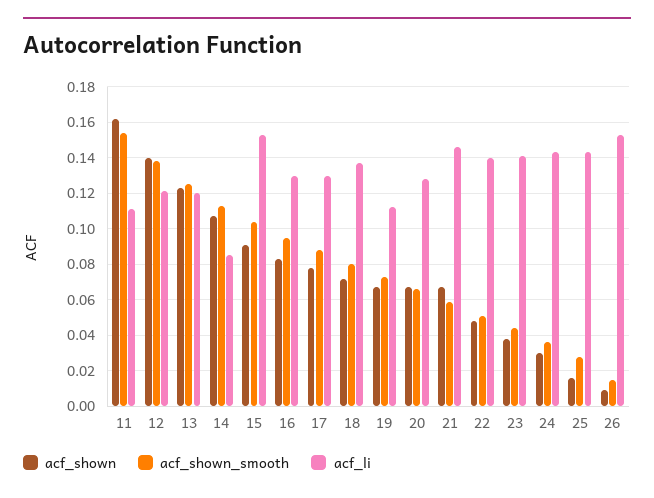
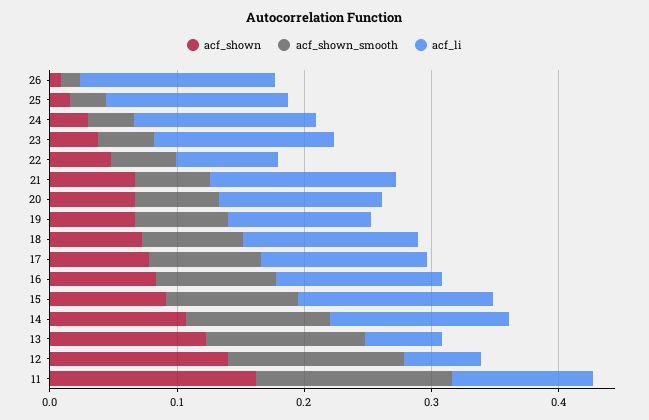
  {
    "acf_shown": {
      "11": 0.16,
      "12": 0.14,
      "13": 0.125,
      "14": 0.105,
      "15": 0.09,
      "16": 0.085,
      "17": 0.08,
      "18": 0.07,
      "19": 0.065,
      "20": 0.065,
      "21": 0.065,
      "22": 0.05,
      "23": 0.04,
      "24": 0.03,
      "25": 0.015,
      "26": 0.01
    },
    "acf_shown_smooth": {
      "11": 0.155,
      "12": 0.14,
      "13": 0.125,
      "14": 0.115,
      "15": 0.105,
      "16": 0.095,
      "17": 0.09,
      "18": 0.08,
      "19": 0.075,
      "20": 0.065,
      "21": 0.06,
      "22": 0.05,
      "23": 0.045,
      "24": 0.035,
      "25": 0.03,
      "26": 0.015
    },
    "acf_li": {
      "11": 0.11,
-     "12": 0.12,
+     "12": 0.06,
-     "13": 0.12,
+     "13": 0.06,
-     "14": 0.085,
+     "14": 0.14,
      "15": 0.155,
      "16": 0.13,
      "17": 0.13,
      "18": 0.135,
      "19": 0.11,
      "20": 0.13,
      "21": 0.145,
-     "22": 0.14,
+     "22": 0.08,
      "23": 0.14,
      "24": 0.145,
      "25": 0.145,
      "26": 0.155
    }
  }

